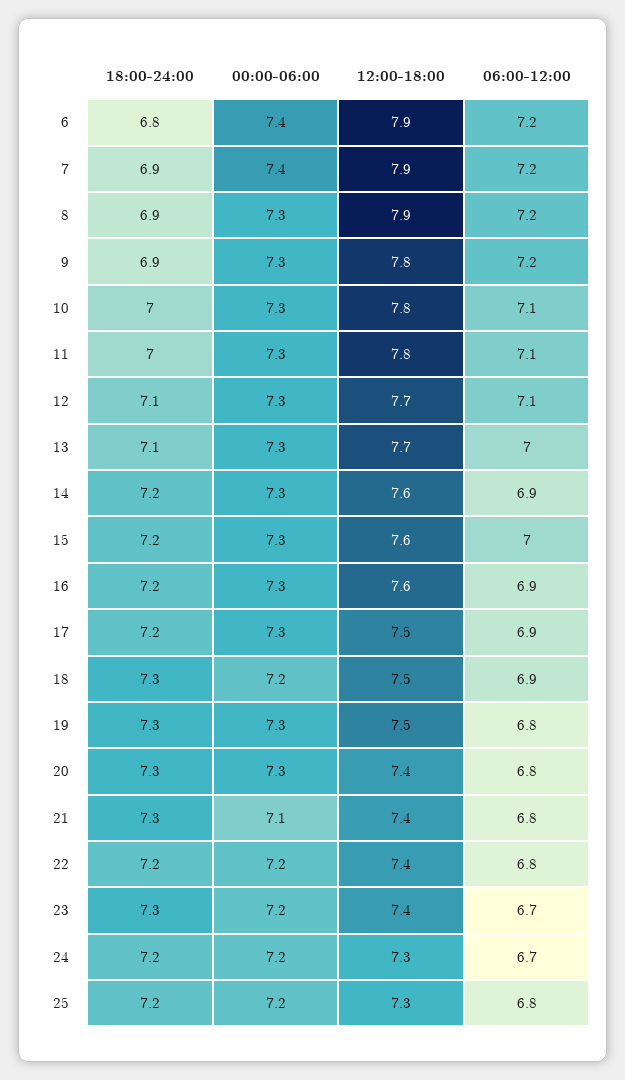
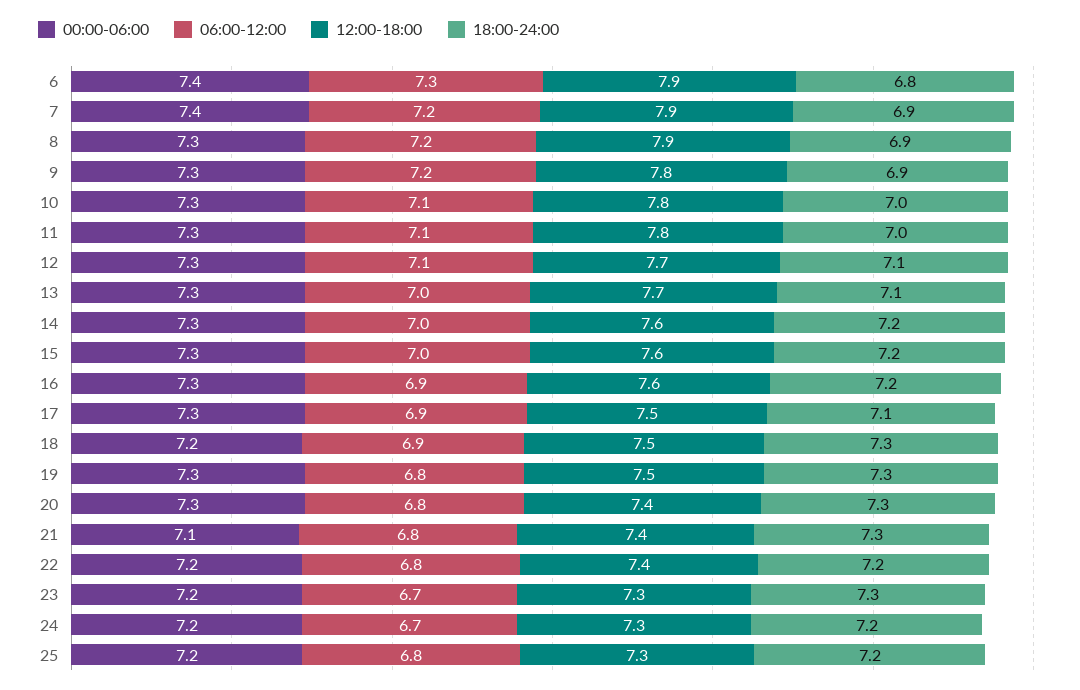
  {
    "18:00-24:00": {
      "6": 6.8,
      "7": 6.9,
      "8": 6.9,
      "9": 6.9,
      "10": 7,
      "11": 7,
      "12": 7.1,
      "13": 7.1,
      "14": 7.2,
      "15": 7.2,
      "16": 7.2,
-     "17": 7.2,
+     "17": 7.1,
      "18": 7.3,
      "19": 7.3,
      "20": 7.3,
      "21": 7.3,
      "22": 7.2,
      "23": 7.3,
      "24": 7.2,
      "25": 7.2
    },
    "00:00-06:00": {
      "6": 7.4,
      "7": 7.4,
      "8": 7.3,
      "9": 7.3,
      "10": 7.3,
      "11": 7.3,
      "12": 7.3,
      "13": 7.3,
      "14": 7.3,
      "15": 7.3,
      "16": 7.3,
      "17": 7.3,
      "18": 7.2,
      "19": 7.3,
      "20": 7.3,
      "21": 7.1,
      "22": 7.2,
      "23": 7.2,
      "24": 7.2,
      "25": 7.2
    },
    "12:00-18:00": {
      "6": 7.9,
      "7": 7.9,
      "8": 7.9,
      "9": 7.8,
      "10": 7.8,
      "11": 7.8,
      "12": 7.7,
      "13": 7.7,
      "14": 7.6,
      "15": 7.6,
      "16": 7.6,
      "17": 7.5,
      "18": 7.5,
      "19": 7.5,
      "20": 7.4,
      "21": 7.4,
      "22": 7.4,
-     "23": 7.4,
+     "23": 7.3,
      "24": 7.3,
      "25": 7.3
    },
    "06:00-12:00": {
-     "6": 7.2,
+     "6": 7.3,
      "7": 7.2,
      "8": 7.2,
      "9": 7.2,
      "10": 7.1,
      "11": 7.1,
      "12": 7.1,
      "13": 7,
-     "14": 6.9,
+     "14": 7,
      "15": 7,
      "16": 6.9,
      "17": 6.9,
      "18": 6.9,
      "19": 6.8,
      "20": 6.8,
      "21": 6.8,
      "22": 6.8,
      "23": 6.7,
      "24": 6.7,
      "25": 6.8
    }
  }

